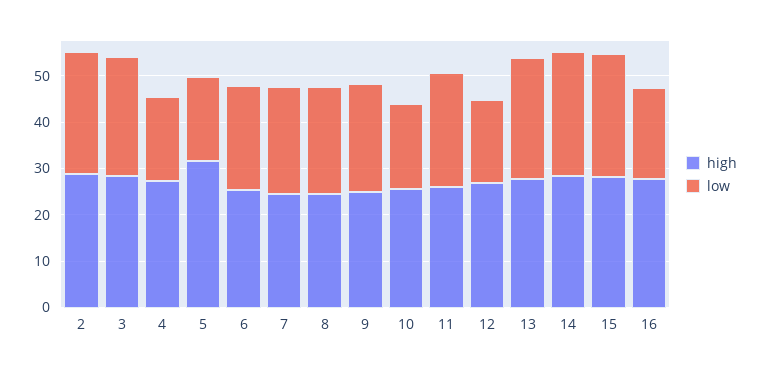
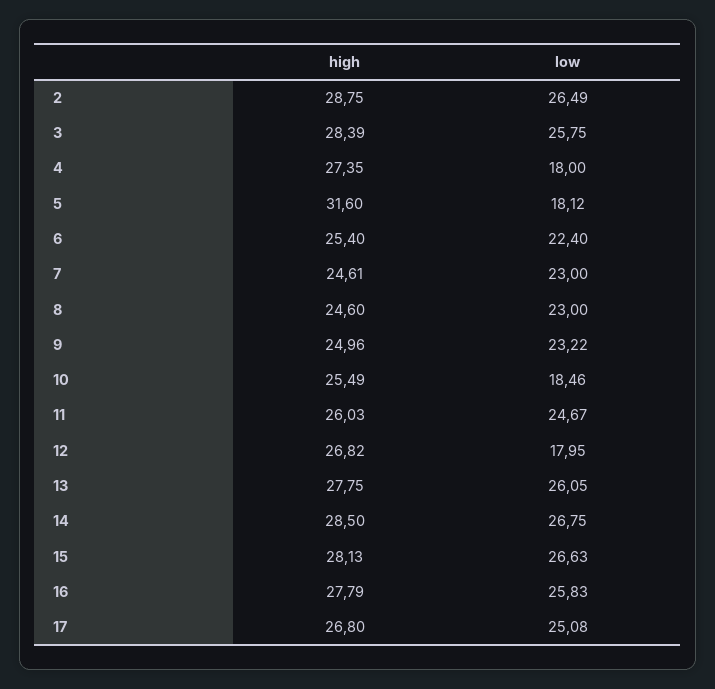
  {
    "high": {
      "2": 28.75,
      "3": 28.39,
      "4": 27.35,
      "5": 31.6,
      "6": 25.4,
      "7": 24.61,
      "8": 24.6,
      "9": 24.96,
      "10": 25.49,
      "11": 26.03,
      "12": 26.82,
      "13": 27.75,
      "14": 28.5,
      "15": 28.13,
-     "16": 27.79
+     "16": 27.79,
+     "17": 26.8
    },
    "low": {
      "2": 26.49,
      "3": 25.75,
      "4": 18,
      "5": 18.12,
      "6": 22.4,
      "7": 23,
      "8": 23,
      "9": 23.22,
      "10": 18.46,
      "11": 24.67,
      "12": 17.95,
      "13": 26.05,
      "14": 26.75,
      "15": 26.63,
-     "16": 20
+     "16": 25.83,
+     "17": 25.08
    }
  }

